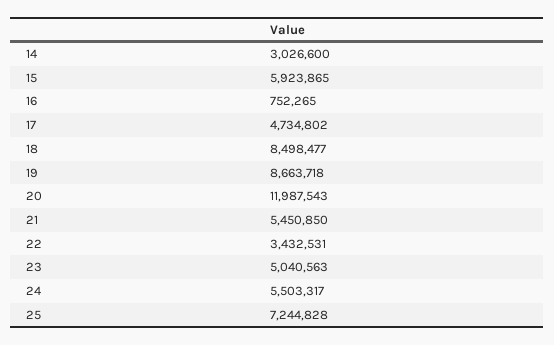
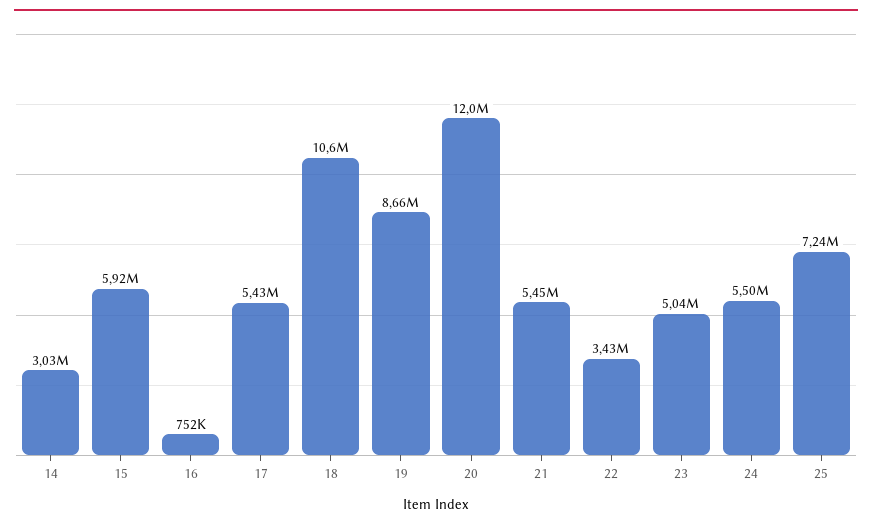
  {
    "14": 3026600,
    "15": 5923865,
    "16": 752265,
-   "17": 4734802,
+   "17": 5430000,
-   "18": 8498477,
+   "18": 10600000,
    "19": 8663718,
    "20": 11987543,
    "21": 5450850,
    "22": 3432531,
    "23": 5040563,
    "24": 5503317,
    "25": 7244828
  }

